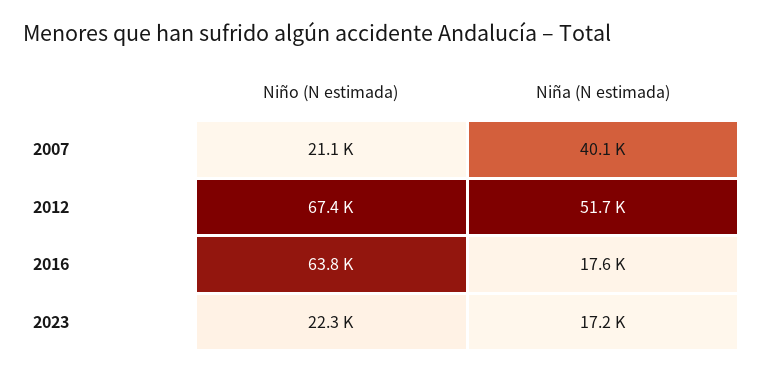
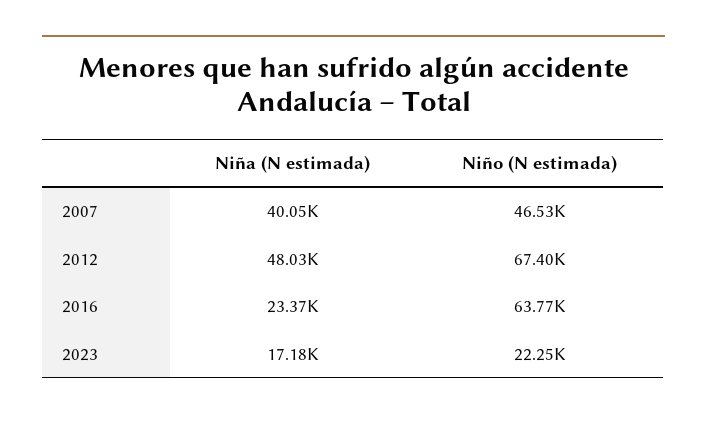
  {
    "Niño (N estimada)": {
-     "2007": 21100,
+     "2007": 46530,
      "2012": 67400,
      "2016": 63770,
      "2023": 22250
    },
    "Niña (N estimada)": {
      "2007": 40050,
-     "2012": 51700,
+     "2012": 48030,
-     "2016": 17600,
+     "2016": 23370,
      "2023": 17180
    }
  }

